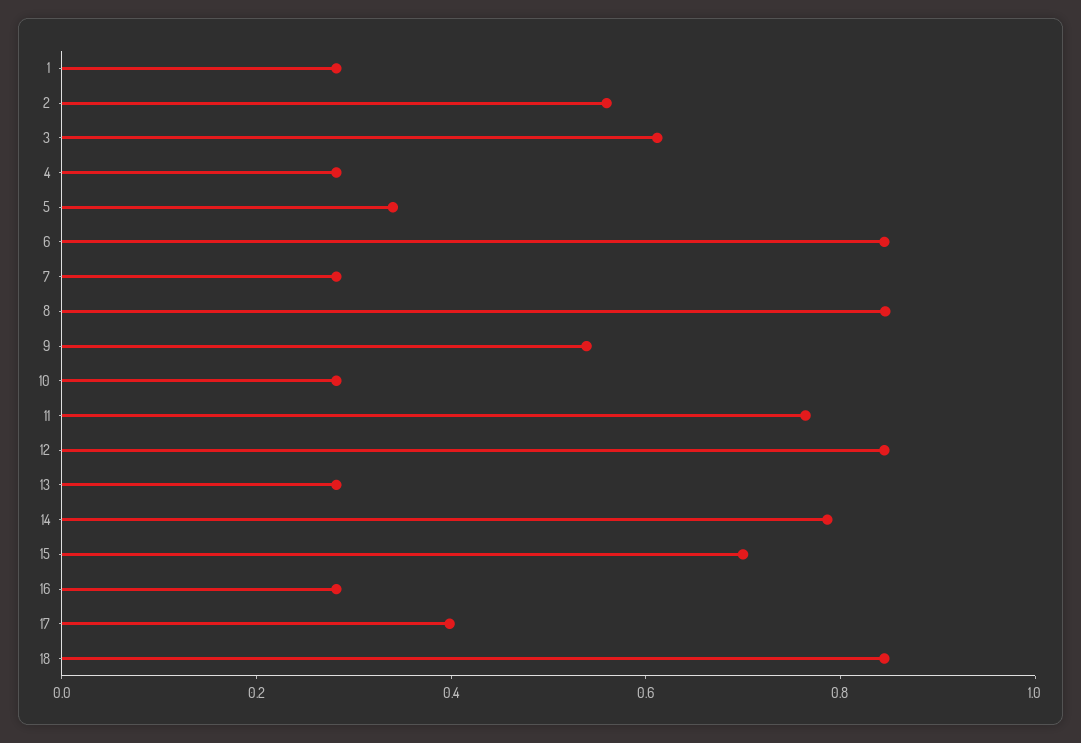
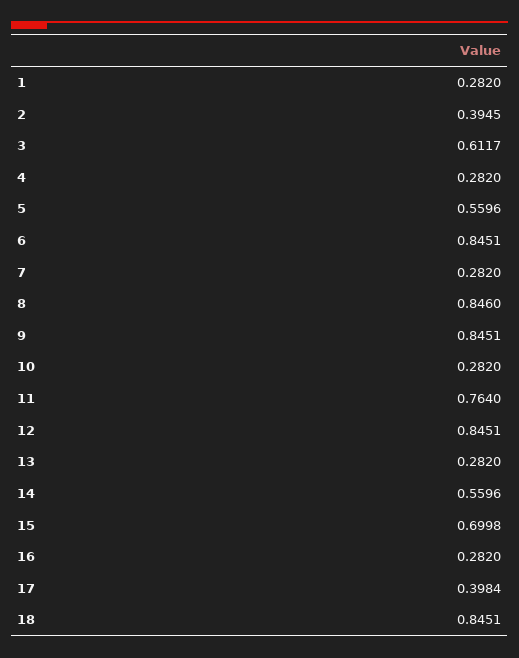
  {
    "1": 0.282,
-   "2": 0.55,
+   "2": 0.3945,
    "3": 0.6117,
    "4": 0.282,
-   "5": 0.35,
+   "5": 0.5596,
    "6": 0.8451,
    "7": 0.282,
    "8": 0.846,
-   "9": 0.55,
+   "9": 0.8451,
    "10": 0.282,
    "11": 0.764,
    "12": 0.8451,
    "13": 0.282,
-   "14": 0.8,
+   "14": 0.5596,
    "15": 0.6998,
    "16": 0.282,
    "17": 0.3984,
    "18": 0.8451
  }

